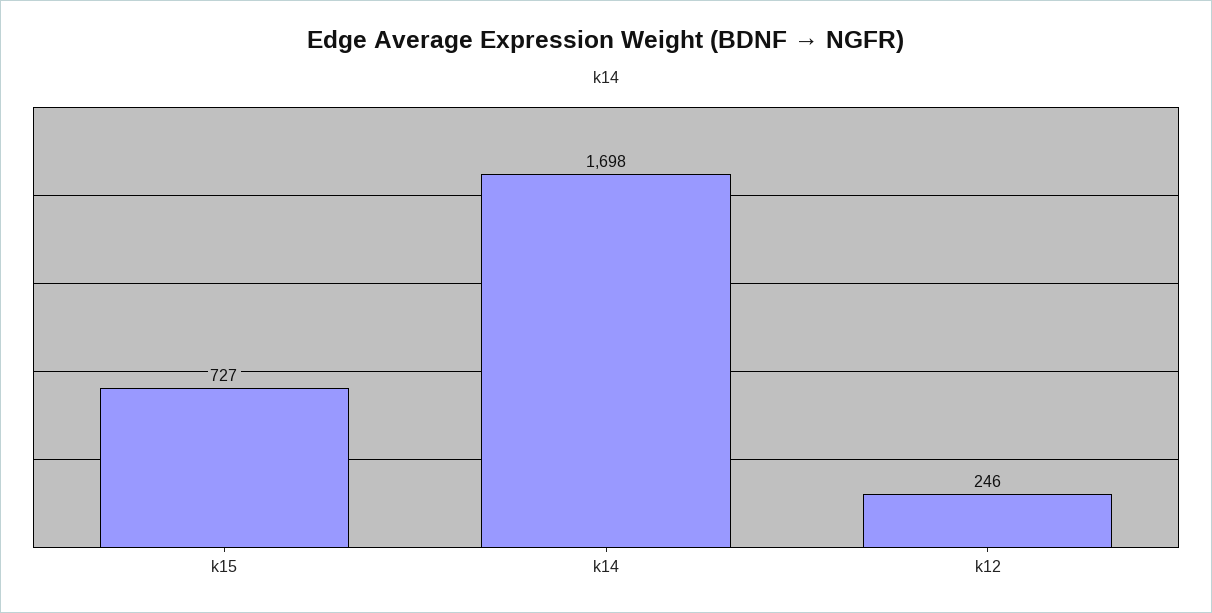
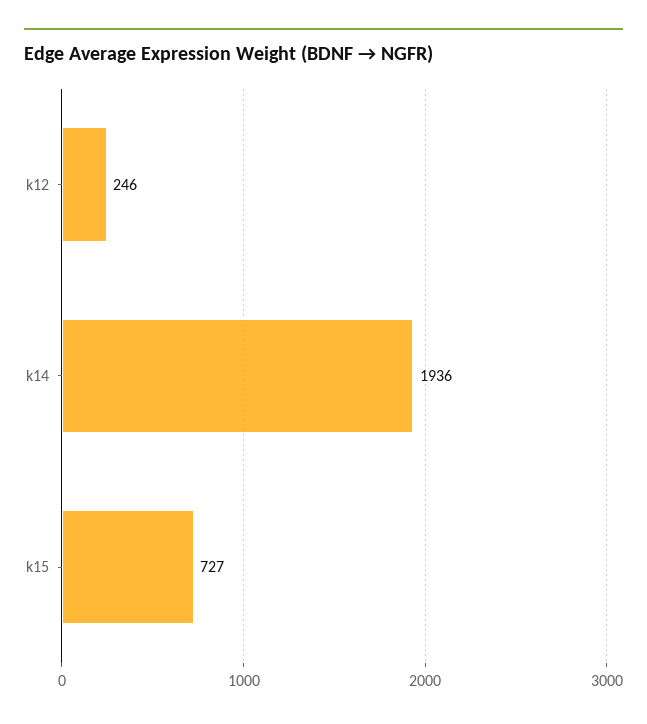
  {
    "k15": 727,
-   "k14": 1698,
+   "k14": 1936,
    "k12": 246
  }

